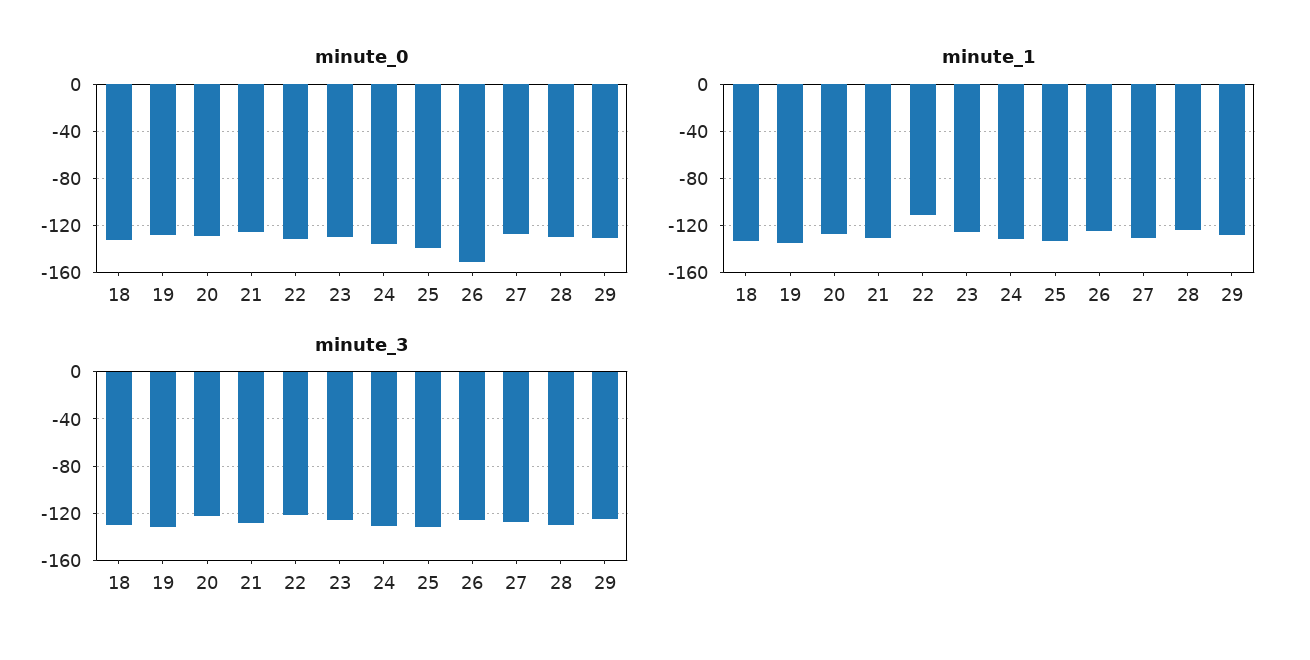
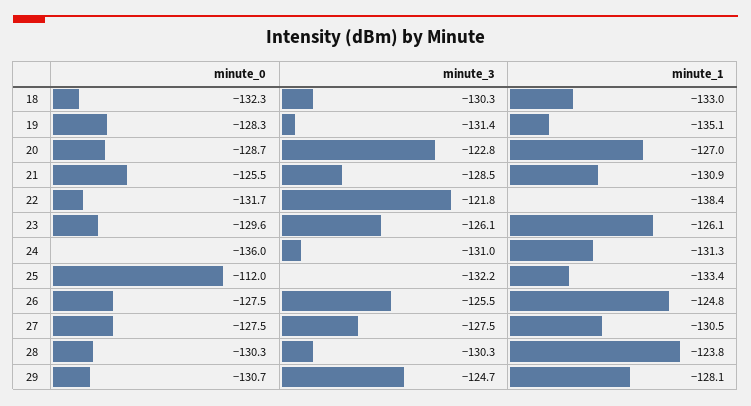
  {
    "minute_0": {
      "18": -132.3,
      "19": -128.3,
      "20": -128.7,
      "21": -125.5,
      "22": -131.7,
      "23": -129.6,
      "24": -136,
-     "25": -140,
+     "25": -112,
-     "26": -150,
+     "26": -127.5,
      "27": -127.5,
      "28": -130.3,
      "29": -130.7
    },
    "minute_1": {
      "18": -133,
      "19": -135.1,
      "20": -127,
      "21": -130.9,
-     "22": -110,
+     "22": -138.4,
      "23": -126.1,
      "24": -131.3,
      "25": -133.4,
      "26": -124.8,
      "27": -130.5,
      "28": -123.8,
      "29": -128.1
    },
    "minute_3": {
      "18": -130.3,
      "19": -131.4,
      "20": -122.8,
      "21": -128.5,
      "22": -121.8,
      "23": -126.1,
      "24": -131,
      "25": -132.2,
      "26": -125.5,
      "27": -127.5,
      "28": -130.3,
      "29": -124.7
    }
  }

